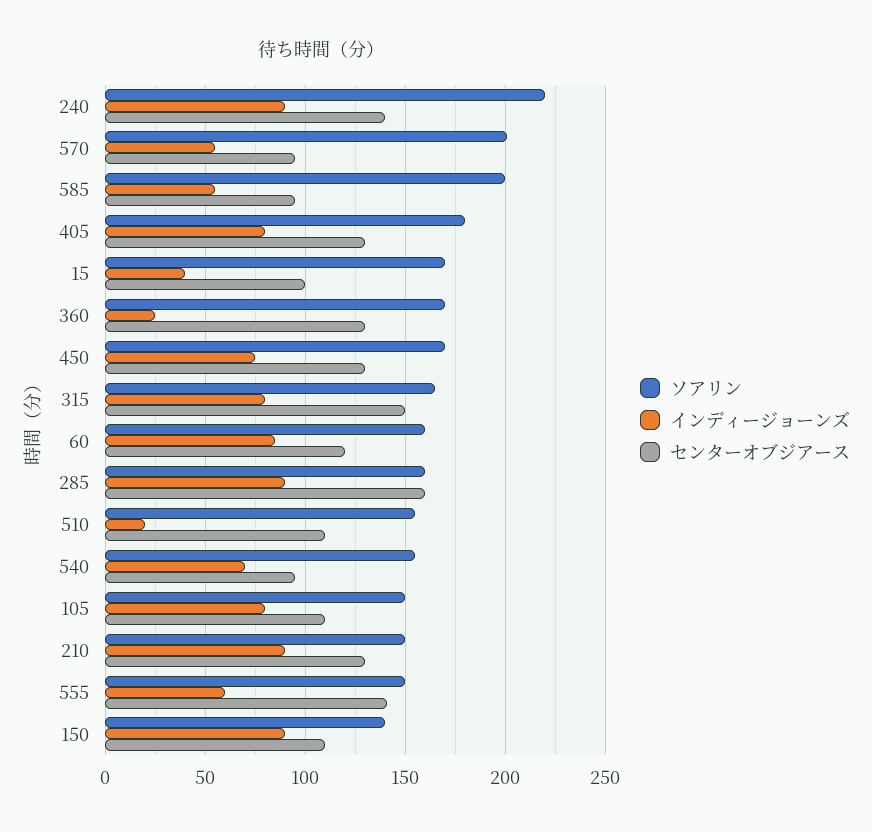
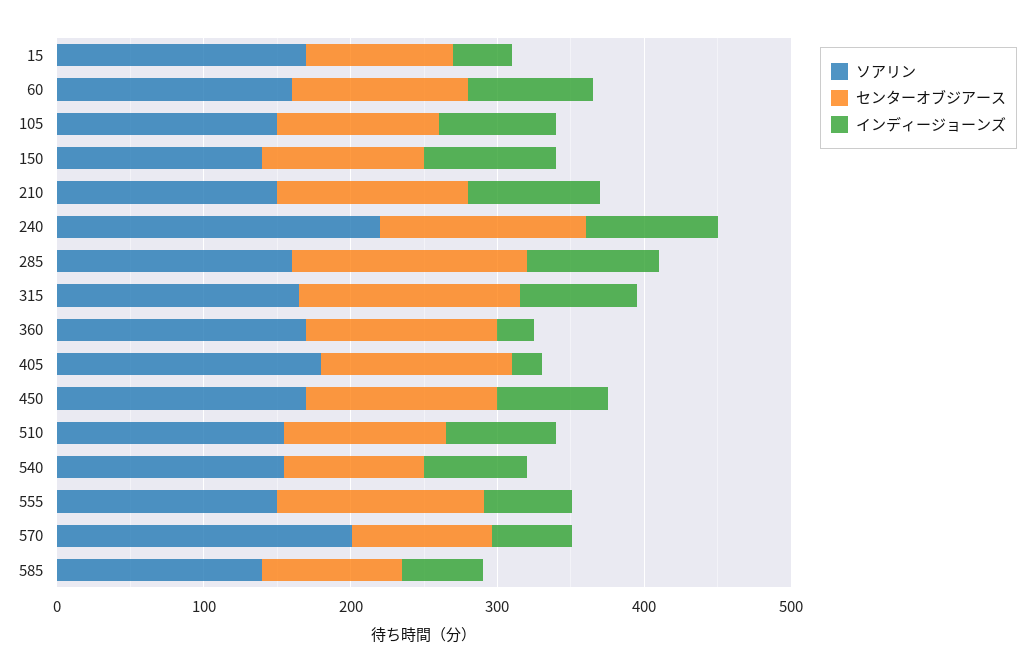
  {
    "ソアリン": {
      "240": 220,
      "570": 200,
-     "585": 200,
+     "585": 140,
      "405": 180,
      "15": 170,
      "360": 170,
      "450": 170,
      "315": 165,
      "60": 160,
      "285": 160,
      "510": 155,
      "540": 155,
      "105": 150,
      "210": 150,
      "555": 150,
      "150": 140
    },
    "インディージョーンズ": {
      "240": 90,
      "570": 55,
      "585": 55,
-     "405": 80,
+     "405": 20,
      "15": 40,
      "360": 25,
      "450": 75,
      "315": 80,
      "60": 85,
      "285": 90,
-     "510": 20,
+     "510": 80,
      "540": 70,
      "105": 80,
      "210": 90,
      "555": 60,
      "150": 90
    },
    "センターオブジアース": {
      "240": 140,
      "570": 95,
      "585": 95,
      "405": 130,
      "15": 100,
      "360": 130,
      "450": 130,
      "315": 150,
      "60": 120,
      "285": 160,
      "510": 110,
      "540": 95,
      "105": 110,
      "210": 130,
      "555": 140,
      "150": 110
    }
  }

